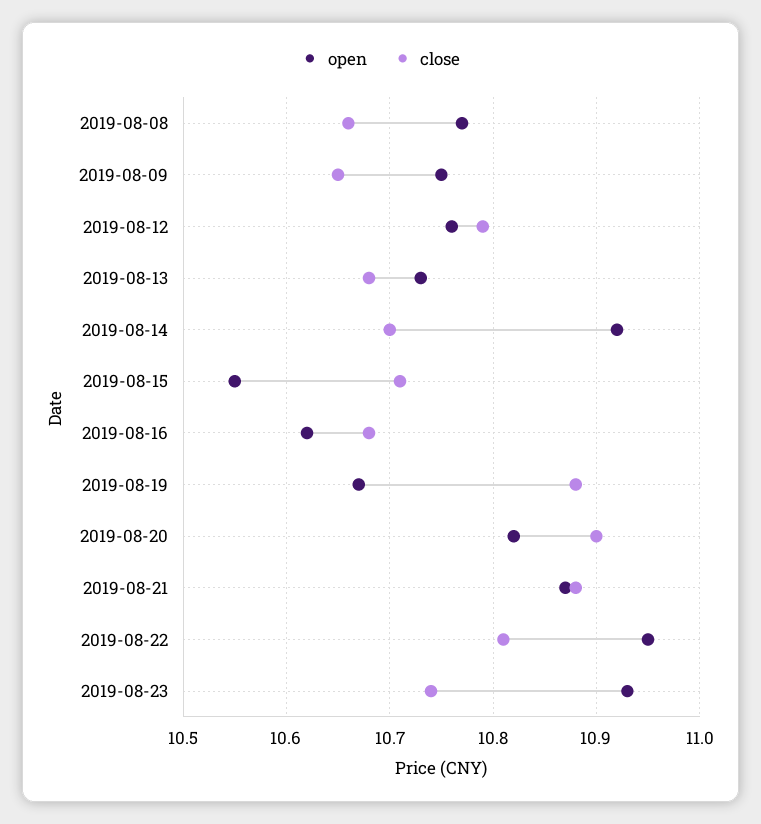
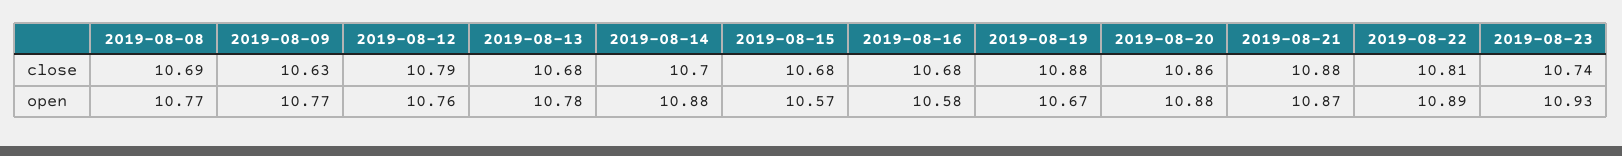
  {
    "open": {
      "2019-08-08": 10.77,
-     "2019-08-09": 10.75,
+     "2019-08-09": 10.77,
      "2019-08-12": 10.76,
-     "2019-08-13": 10.73,
+     "2019-08-13": 10.78,
-     "2019-08-14": 10.92,
+     "2019-08-14": 10.88,
-     "2019-08-15": 10.55,
+     "2019-08-15": 10.57,
-     "2019-08-16": 10.62,
+     "2019-08-16": 10.58,
      "2019-08-19": 10.67,
-     "2019-08-20": 10.82,
+     "2019-08-20": 10.88,
      "2019-08-21": 10.87,
-     "2019-08-22": 10.95,
+     "2019-08-22": 10.89,
      "2019-08-23": 10.93
    },
    "close": {
-     "2019-08-08": 10.66,
+     "2019-08-08": 10.69,
-     "2019-08-09": 10.65,
+     "2019-08-09": 10.63,
      "2019-08-12": 10.79,
      "2019-08-13": 10.68,
      "2019-08-14": 10.7,
-     "2019-08-15": 10.71,
+     "2019-08-15": 10.68,
      "2019-08-16": 10.68,
      "2019-08-19": 10.88,
-     "2019-08-20": 10.9,
+     "2019-08-20": 10.86,
      "2019-08-21": 10.88,
      "2019-08-22": 10.81,
      "2019-08-23": 10.74
    }
  }

